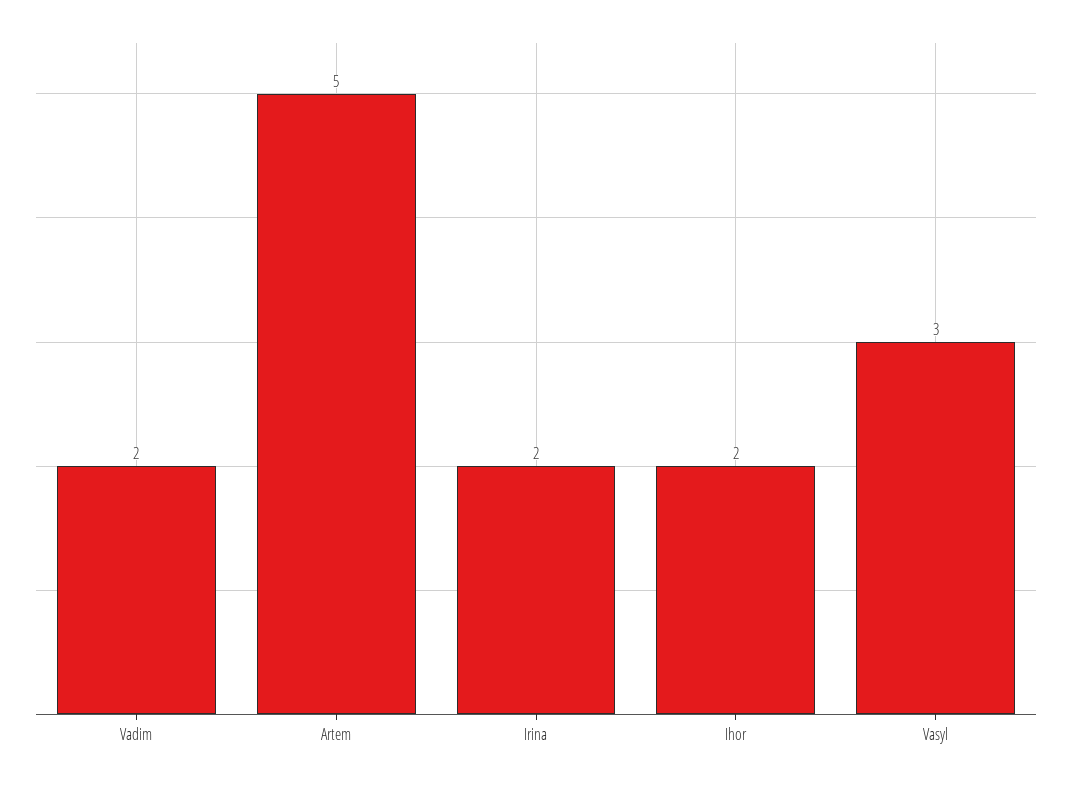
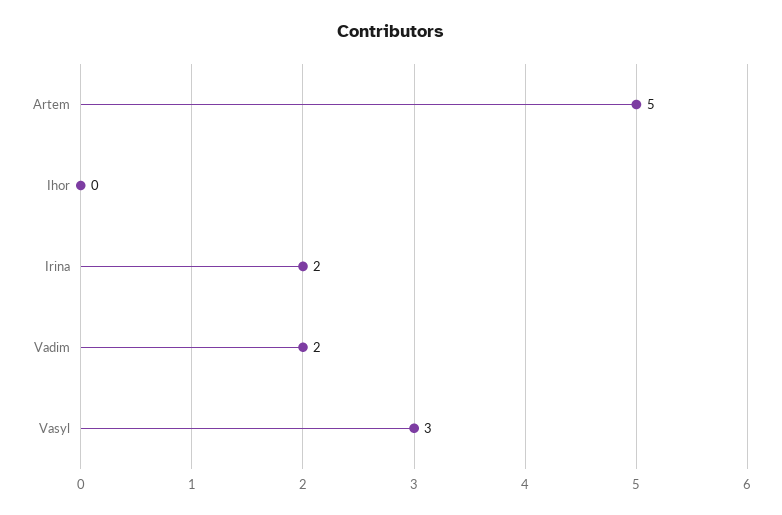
  {
    "Vadim": 2,
    "Artem": 5,
    "Irina": 2,
-   "Ihor": 2,
+   "Ihor": 0,
    "Vasyl": 3
  }

